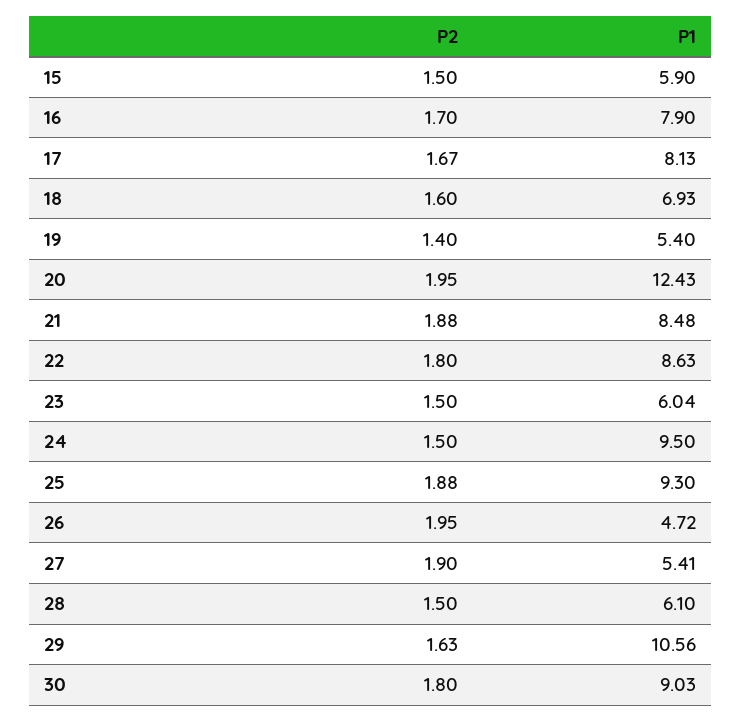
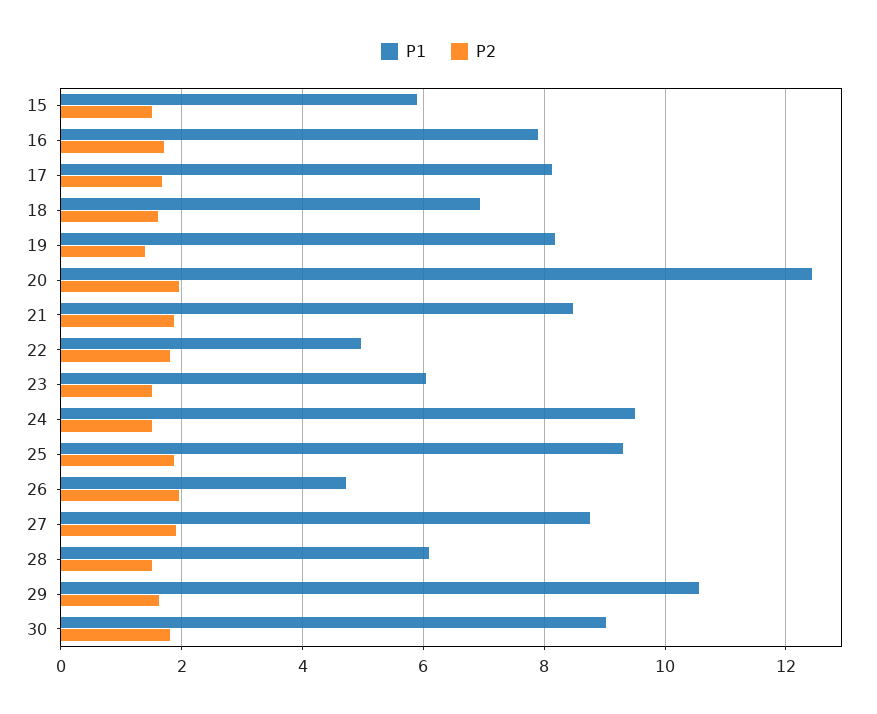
  {
    "P2": {
      "15": 1.5,
      "16": 1.7,
      "17": 1.67,
      "18": 1.6,
      "19": 1.4,
      "20": 1.95,
      "21": 1.88,
      "22": 1.8,
      "23": 1.5,
      "24": 1.5,
      "25": 1.88,
      "26": 1.95,
      "27": 1.9,
      "28": 1.5,
      "29": 1.63,
      "30": 1.8
    },
    "P1": {
      "15": 5.9,
      "16": 7.9,
      "17": 8.13,
      "18": 6.93,
-     "19": 5.4,
+     "19": 8.2,
      "20": 12.43,
      "21": 8.48,
-     "22": 8.63,
+     "22": 5,
      "23": 6.04,
      "24": 9.5,
      "25": 9.3,
      "26": 4.72,
-     "27": 5.41,
+     "27": 8.8,
      "28": 6.1,
      "29": 10.56,
      "30": 9.03
    }
  }

